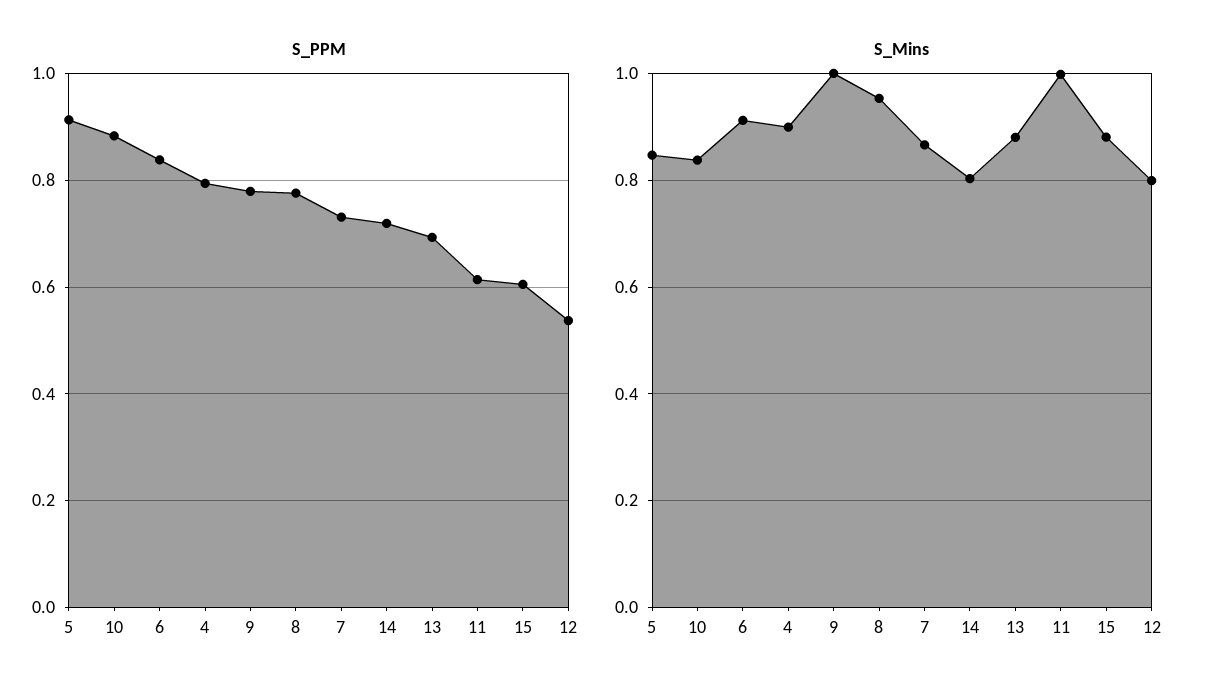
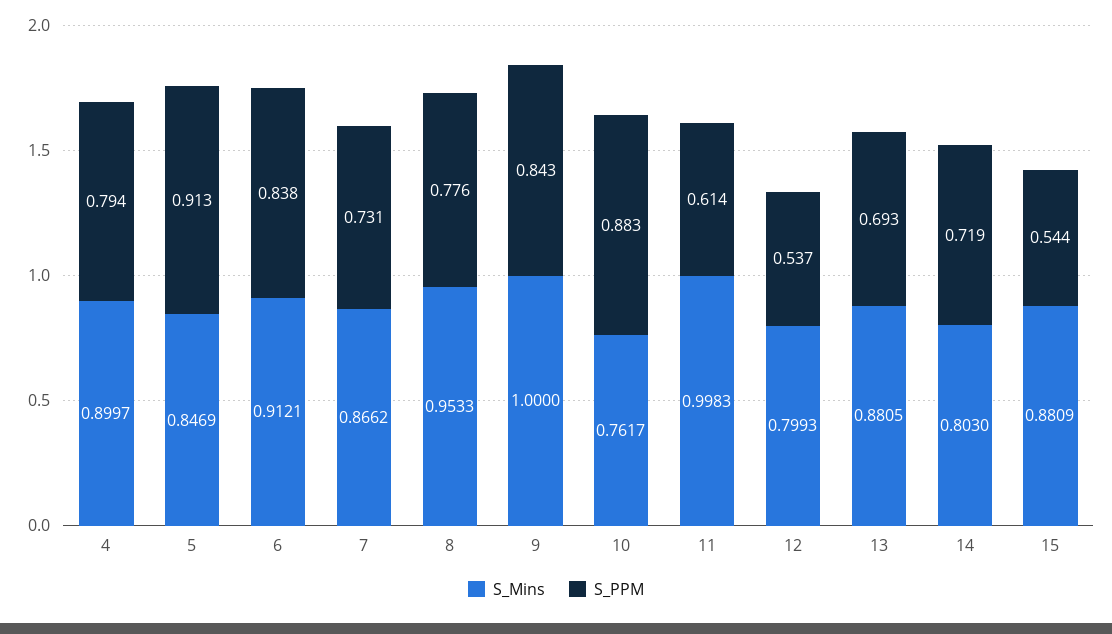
  {
    "S_PPM": {
      "5": 0.913,
      "10": 0.883,
      "6": 0.838,
      "4": 0.794,
-     "9": 0.78,
+     "9": 0.843,
      "8": 0.776,
      "7": 0.731,
      "14": 0.719,
      "13": 0.693,
      "11": 0.614,
-     "15": 0.6,
+     "15": 0.544,
      "12": 0.537
    },
    "S_Mins": {
      "5": 0.8469,
-     "10": 0.84,
+     "10": 0.7617,
      "6": 0.9121,
      "4": 0.8997,
      "9": 1,
      "8": 0.9533,
      "7": 0.8662,
      "14": 0.803,
      "13": 0.8805,
      "11": 0.9983,
      "15": 0.8809,
      "12": 0.7993
    }
  }

